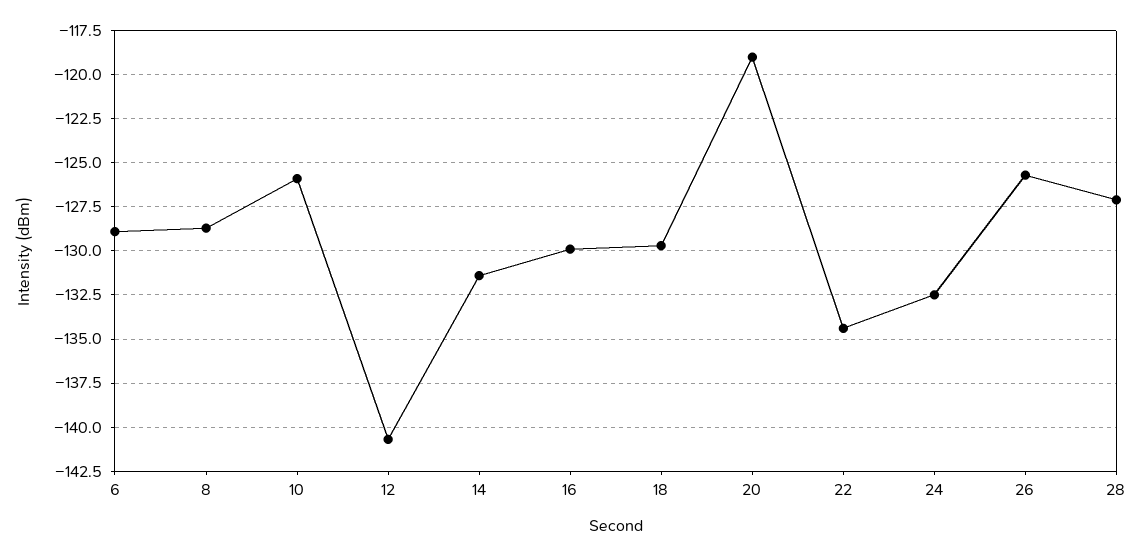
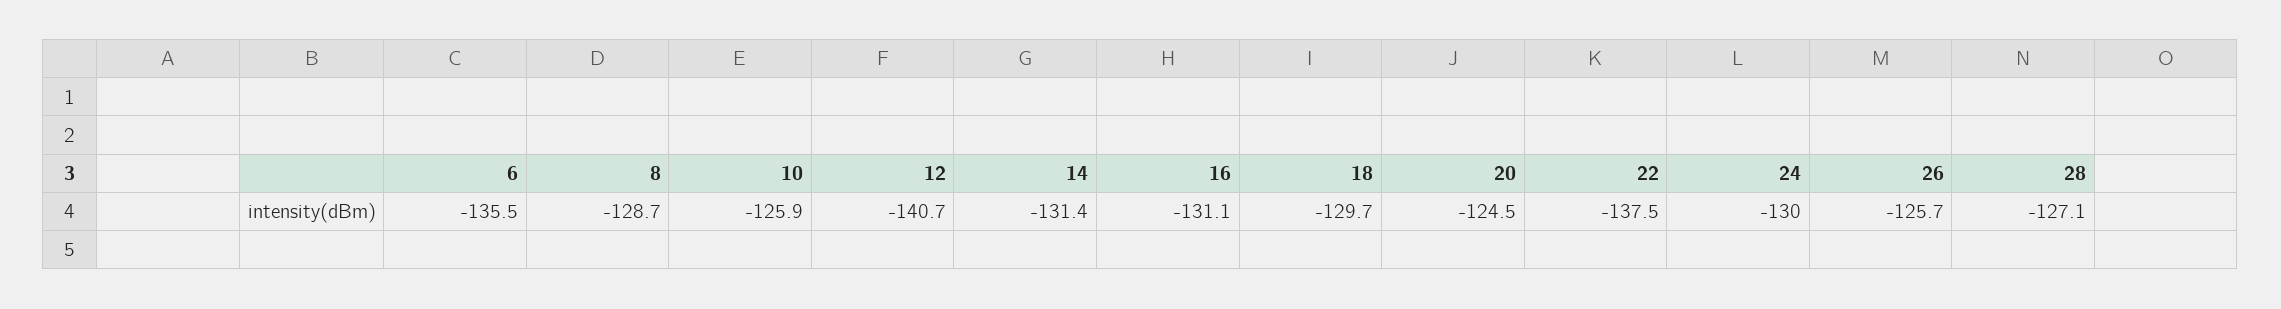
  {
-   "6": -129,
+   "6": -135.5,
    "8": -128.7,
    "10": -125.9,
    "12": -140.7,
    "14": -131.4,
-   "16": -130,
+   "16": -131.1,
    "18": -129.7,
-   "20": -119,
+   "20": -124.5,
-   "22": -134.5,
+   "22": -137.5,
-   "24": -132.5,
+   "24": -130,
    "26": -125.7,
    "28": -127.1
  }

